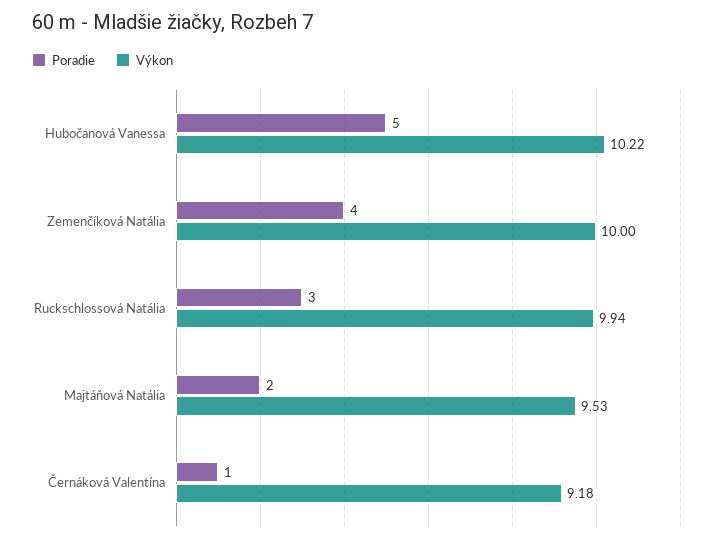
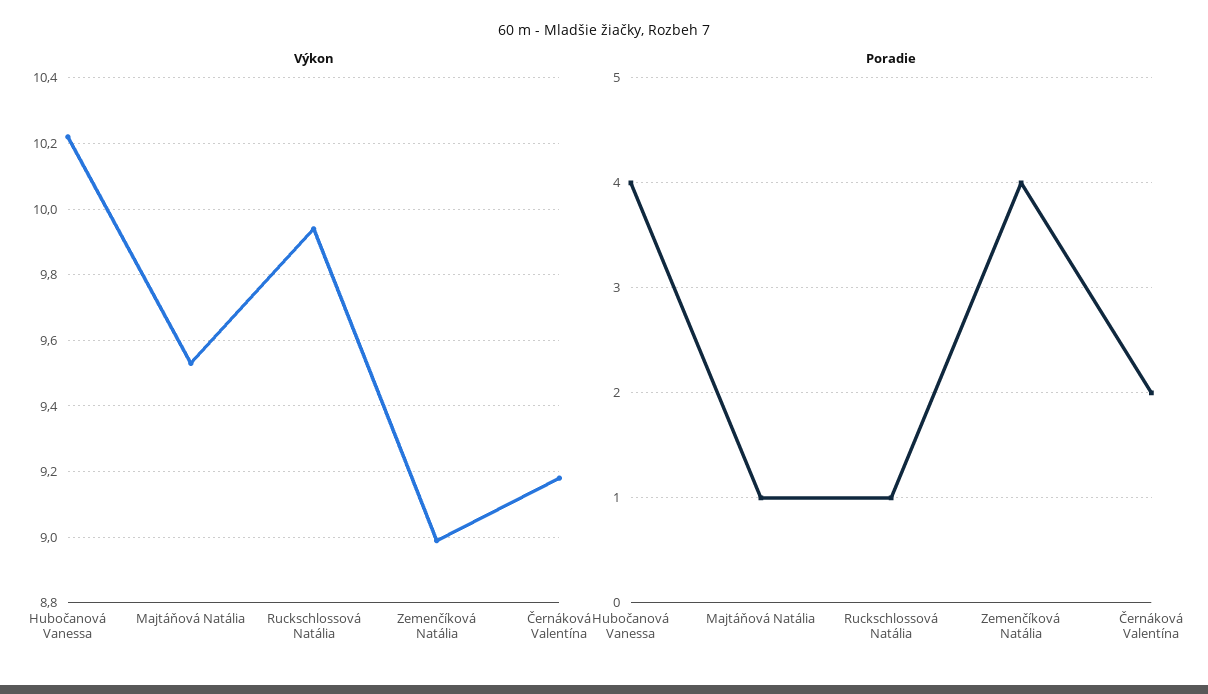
  {
    "Poradie": {
-     "Hubočanová Vanessa": 5,
+     "Hubočanová Vanessa": 4,
      "Zemenčíková Natália": 4,
-     "Ruckschlossová Natália": 3,
+     "Ruckschlossová Natália": 1,
-     "Majtáňová Natália": 2,
+     "Majtáňová Natália": 1,
-     "Černáková Valentína": 1
+     "Černáková Valentína": 2
    },
    "Výkon": {
      "Hubočanová Vanessa": 10.22,
-     "Zemenčíková Natália": 10,
+     "Zemenčíková Natália": 9,
      "Ruckschlossová Natália": 9.94,
      "Majtáňová Natália": 9.53,
      "Černáková Valentína": 9.18
    }
  }

